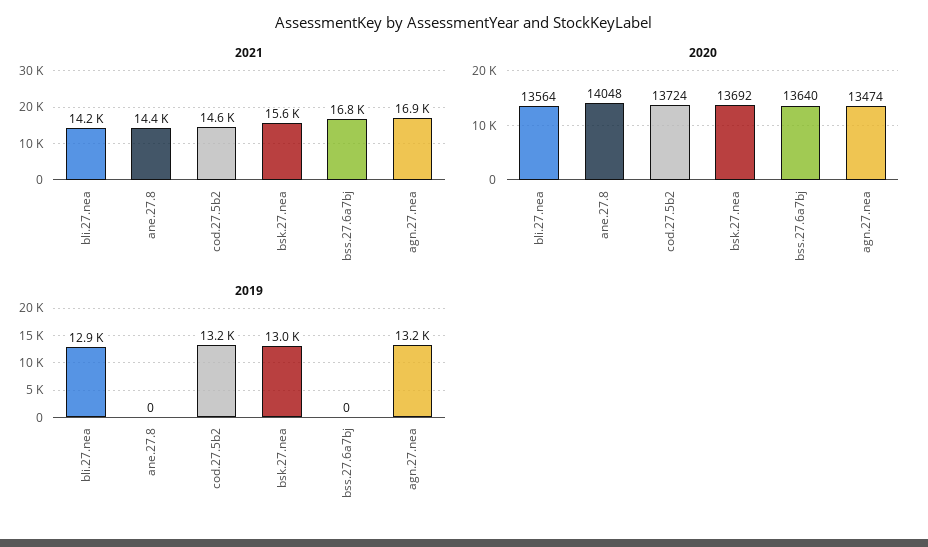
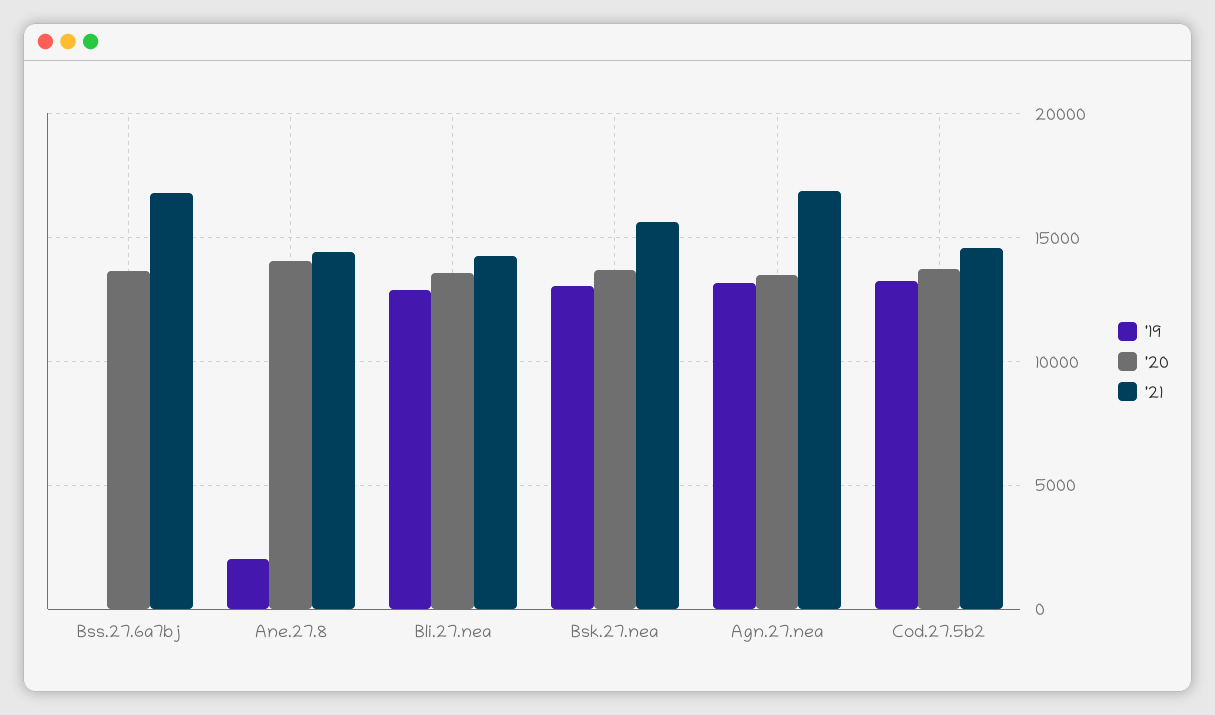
  {
    "2021": {
      "bli.27.nea": 14200,
      "ane.27.8": 14400,
      "cod.27.5b2": 14600,
      "bsk.27.nea": 15600,
      "bss.27.6a7bj": 16800,
      "agn.27.nea": 16900
    },
    "2020": {
      "bli.27.nea": 13564,
      "ane.27.8": 14048,
      "cod.27.5b2": 13724,
      "bsk.27.nea": 13692,
      "bss.27.6a7bj": 13640,
      "agn.27.nea": 13474
    },
    "2019": {
      "bli.27.nea": 12900,
-     "ane.27.8": 0,
+     "ane.27.8": 2000,
      "cod.27.5b2": 13200,
      "bsk.27.nea": 13000,
      "bss.27.6a7bj": 0,
      "agn.27.nea": 13200
    }
  }

